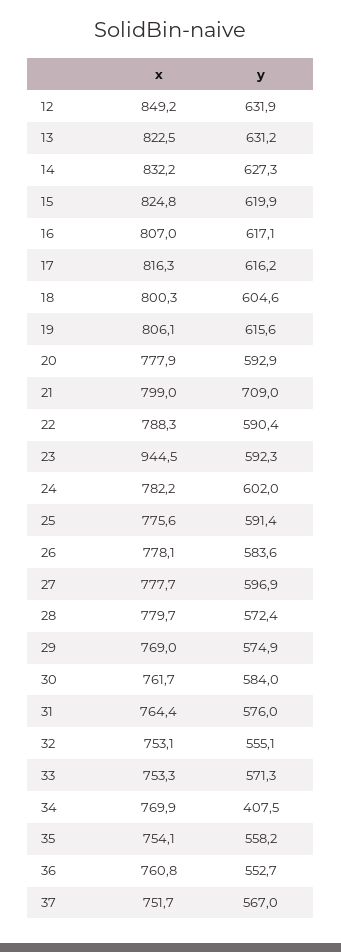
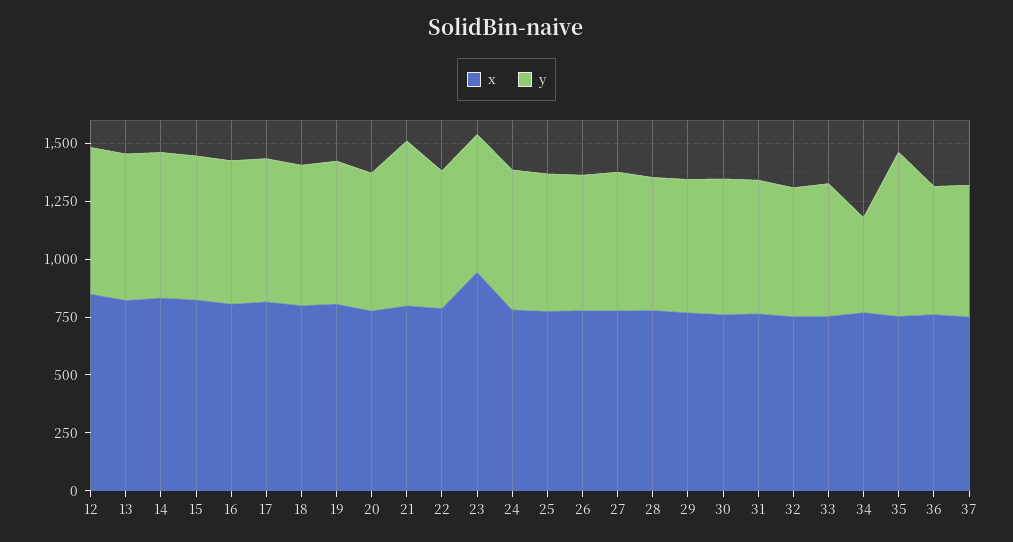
  {
    "x": {
      "12": 849.2,
      "13": 822.5,
      "14": 832.2,
      "15": 824.8,
      "16": 807,
      "17": 816.3,
      "18": 800.3,
      "19": 806.1,
      "20": 777.9,
      "21": 799,
      "22": 788.3,
      "23": 944.5,
      "24": 782.2,
      "25": 775.6,
      "26": 778.1,
      "27": 777.7,
      "28": 779.7,
      "29": 769,
      "30": 761.7,
      "31": 764.4,
      "32": 753.1,
      "33": 753.3,
      "34": 769.9,
      "35": 754.1,
      "36": 760.8,
      "37": 751.7
    },
    "y": {
      "12": 631.9,
      "13": 631.2,
      "14": 627.3,
      "15": 619.9,
      "16": 617.1,
      "17": 616.2,
      "18": 604.6,
      "19": 615.6,
      "20": 592.9,
      "21": 709,
      "22": 590.4,
      "23": 592.3,
      "24": 602,
      "25": 591.4,
      "26": 583.6,
      "27": 596.9,
      "28": 572.4,
      "29": 574.9,
      "30": 584,
      "31": 576,
      "32": 555.1,
      "33": 571.3,
      "34": 407.5,
-     "35": 558.2,
+     "35": 700,
      "36": 552.7,
      "37": 567
    }
  }

